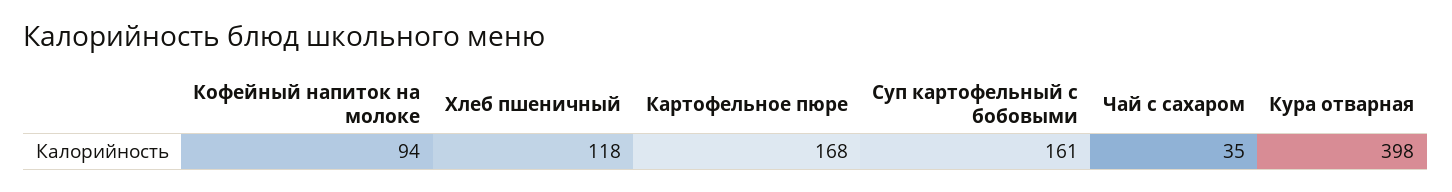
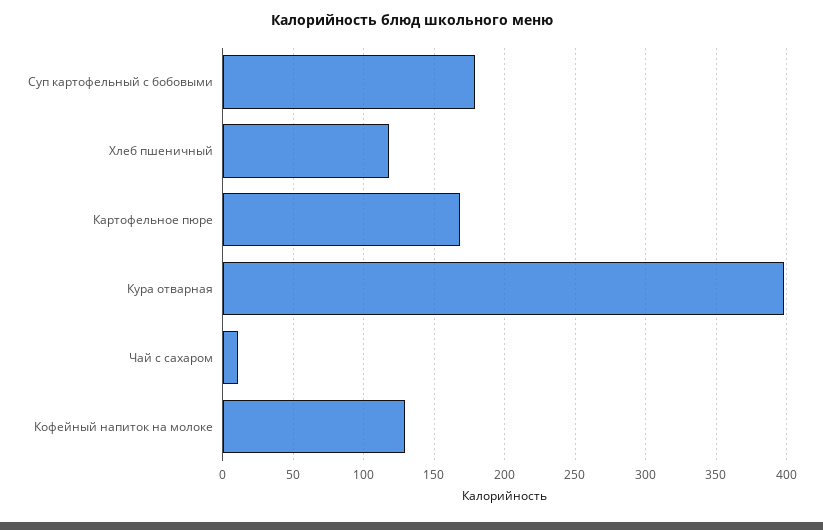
  {
-   "Кофейный напиток на молоке": 94,
+   "Кофейный напиток на молоке": 130,
    "Хлеб пшеничный": 118,
    "Картофельное пюре": 168,
-   "Суп картофельный с бобовыми": 161,
+   "Суп картофельный с бобовыми": 180,
-   "Чай с сахаром": 35,
+   "Чай с сахаром": 10,
    "Кура отварная": 398
  }

